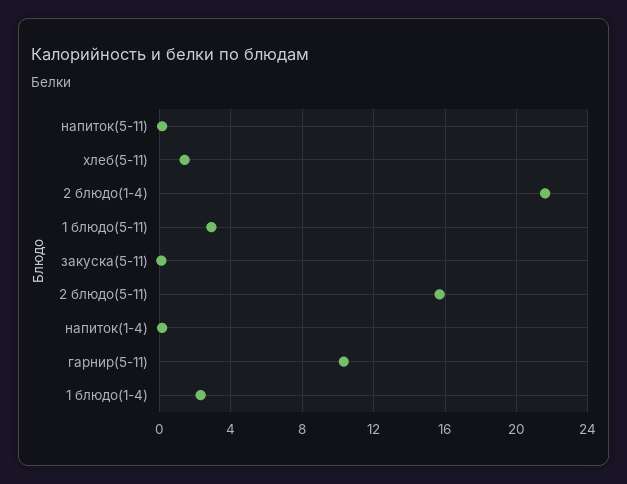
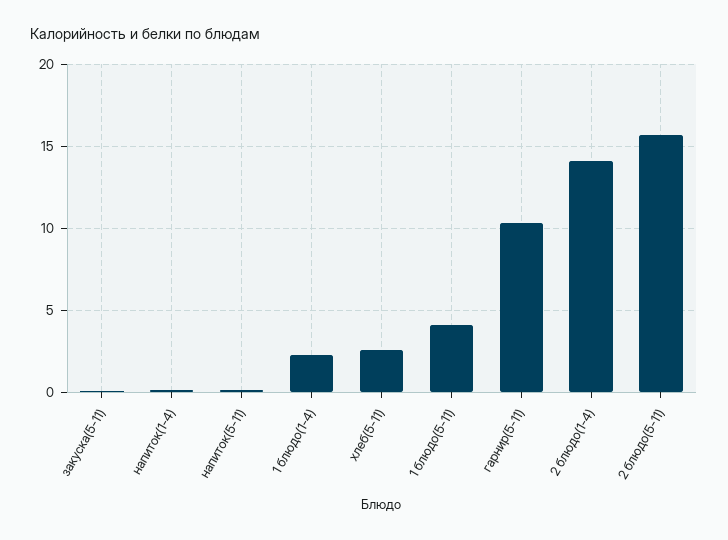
  {
    "напиток(5-11)": 0,
-   "хлеб(5-11)": 1.5,
+   "хлеб(5-11)": 2.5,
-   "2 блюдо(1-4)": 21.5,
+   "2 блюдо(1-4)": 14,
-   "1 блюдо(5-11)": 3,
+   "1 блюдо(5-11)": 4,
    "закуска(5-11)": 0,
    "2 блюдо(5-11)": 15.5,
    "напиток(1-4)": 0,
    "гарнир(5-11)": 10.5,
    "1 блюдо(1-4)": 2.5
  }

